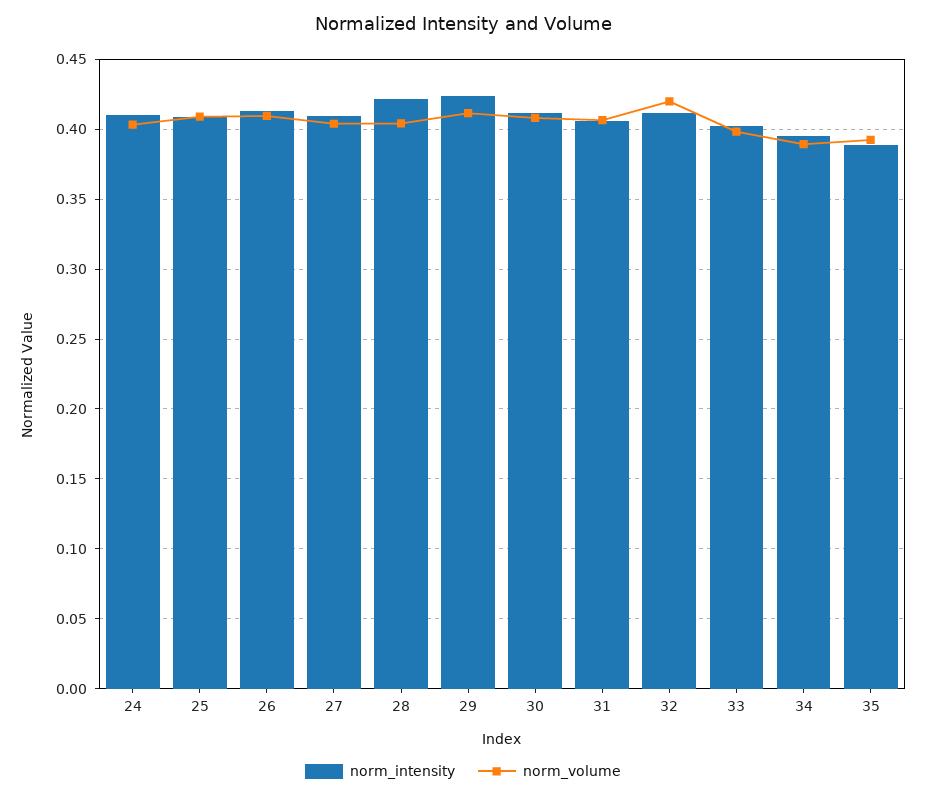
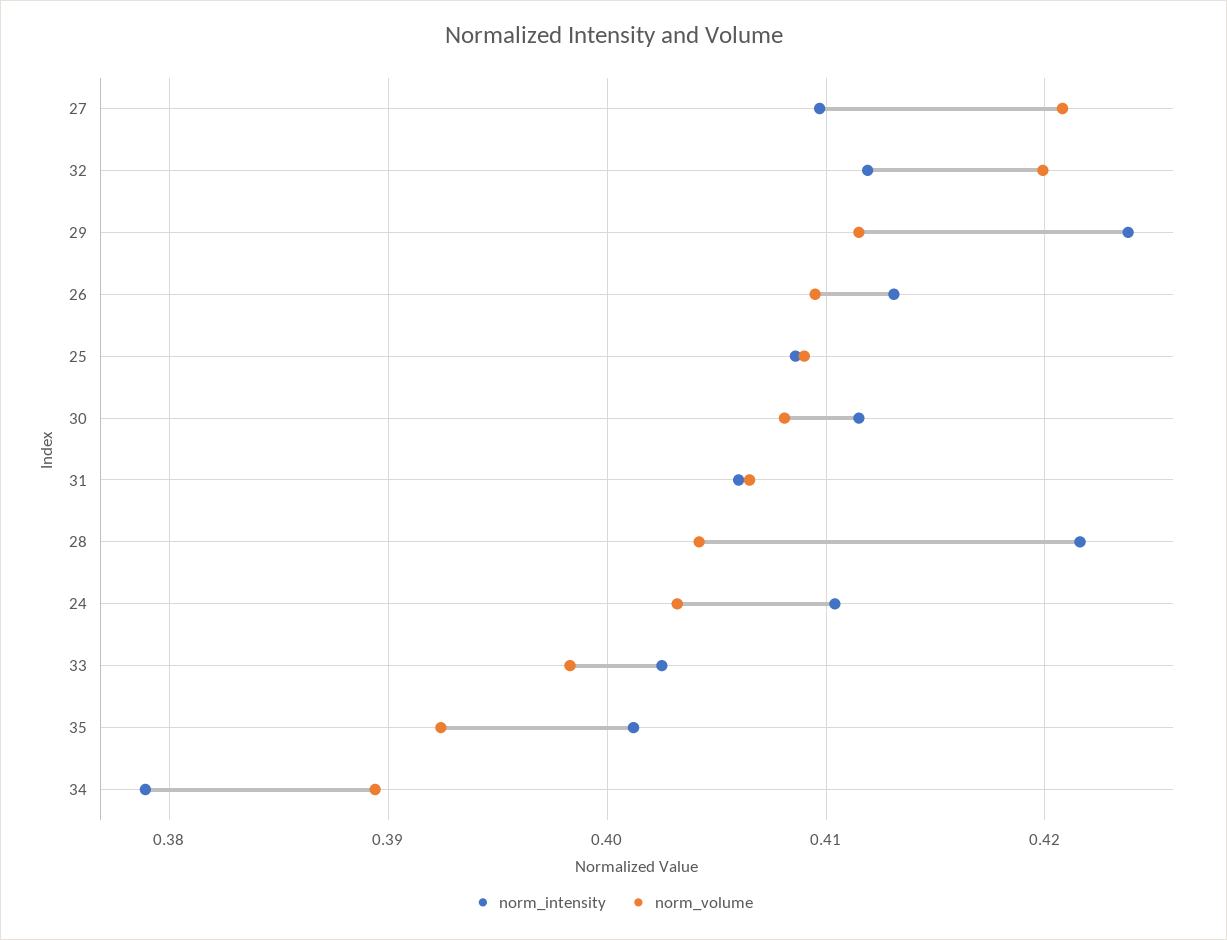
  {
    "norm_intensity": {
      "24": 0.41,
      "25": 0.409,
      "26": 0.413,
      "27": 0.41,
      "28": 0.422,
      "29": 0.424,
      "30": 0.412,
      "31": 0.406,
      "32": 0.412,
      "33": 0.403,
-     "34": 0.395,
+     "34": 0.379,
-     "35": 0.39
+     "35": 0.401
    },
    "norm_volume": {
      "24": 0.403,
      "25": 0.409,
      "26": 0.41,
-     "27": 0.405,
+     "27": 0.421,
      "28": 0.404,
      "29": 0.412,
      "30": 0.408,
      "31": 0.407,
      "32": 0.42,
      "33": 0.398,
      "34": 0.389,
      "35": 0.392
    }
  }

